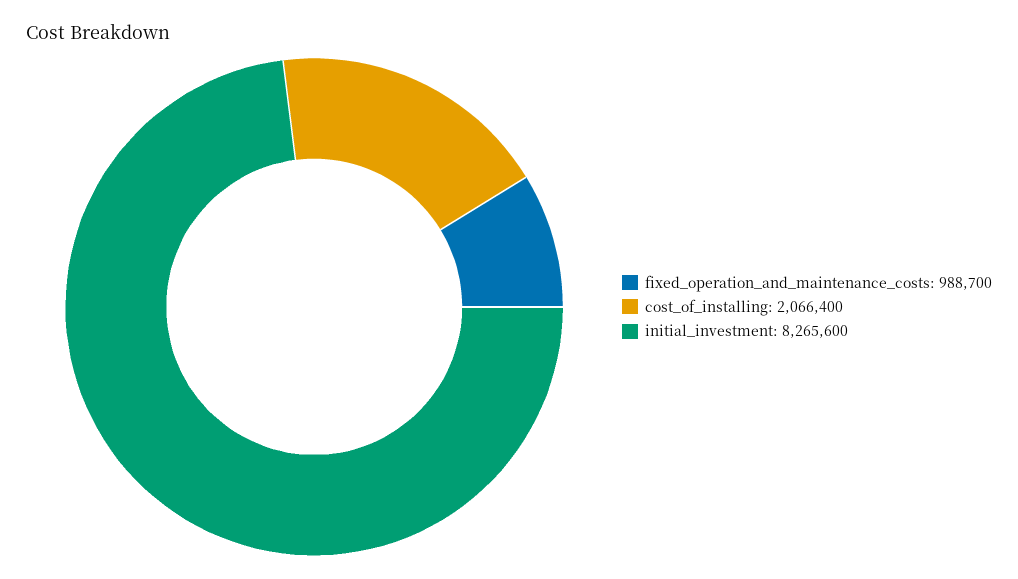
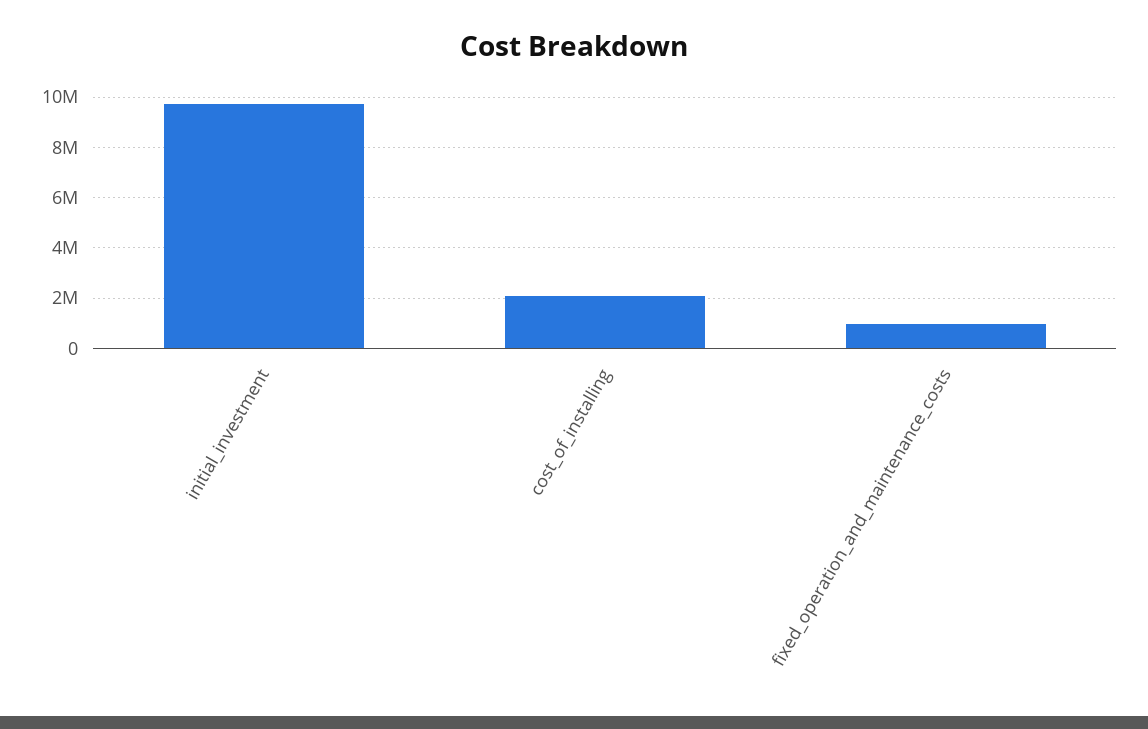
  {
    "fixed_operation_and_maintenance_costs": 988700,
    "cost_of_installing": 2066400,
-   "initial_investment": 8265600
+   "initial_investment": 9750000
  }

